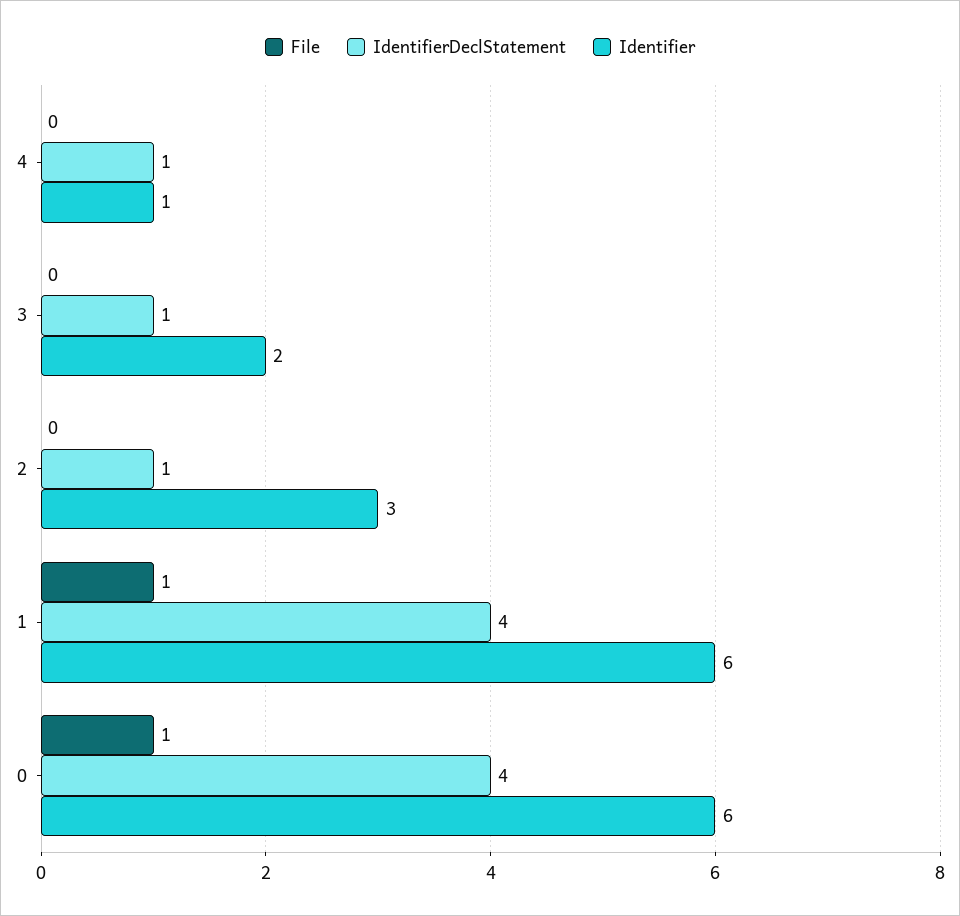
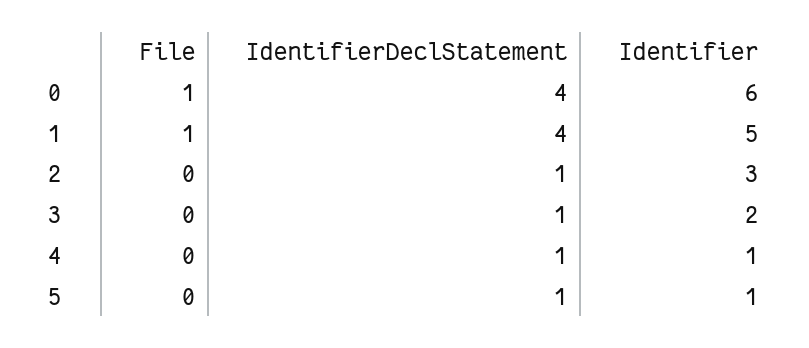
  {
    "File": {
      "4": 0,
      "3": 0,
      "2": 0,
      "1": 1,
-     "0": 1
+     "0": 1,
+     "5": 0
    },
    "IdentifierDeclStatement": {
      "4": 1,
      "3": 1,
      "2": 1,
      "1": 4,
-     "0": 4
+     "0": 4,
+     "5": 1
    },
    "Identifier": {
      "4": 1,
      "3": 2,
      "2": 3,
-     "1": 6,
+     "1": 5,
-     "0": 6
+     "0": 6,
+     "5": 1
    }
  }

